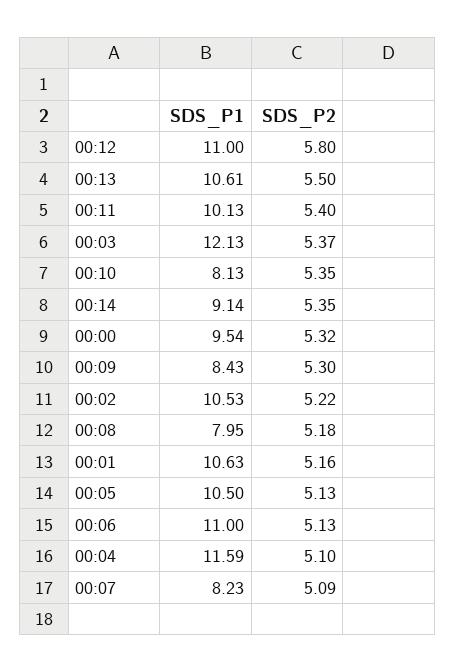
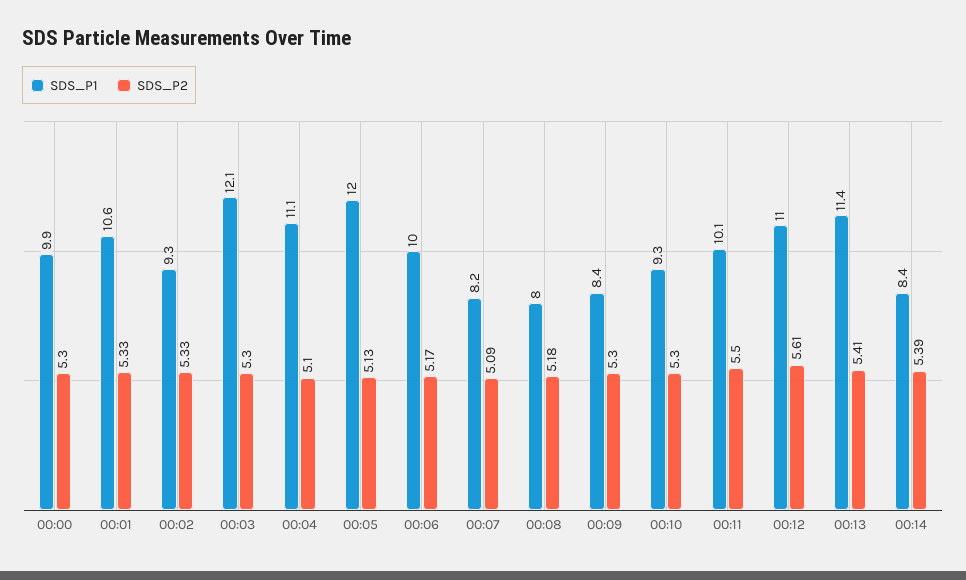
  {
    "SDS_P1": {
      "00:12": 11,
-     "00:13": 10.61,
+     "00:13": 11.4,
      "00:11": 10.13,
      "00:03": 12.13,
-     "00:10": 8.13,
+     "00:10": 9.3,
-     "00:14": 9.14,
+     "00:14": 8.4,
-     "00:00": 9.54,
+     "00:00": 9.9,
      "00:09": 8.43,
-     "00:02": 10.53,
+     "00:02": 9.3,
      "00:08": 7.95,
      "00:01": 10.63,
-     "00:05": 10.5,
+     "00:05": 12,
-     "00:06": 11,
+     "00:06": 10,
-     "00:04": 11.59,
+     "00:04": 11.1,
      "00:07": 8.23
    },
    "SDS_P2": {
-     "00:12": 5.8,
+     "00:12": 5.61,
-     "00:13": 5.5,
+     "00:13": 5.41,
-     "00:11": 5.4,
+     "00:11": 5.5,
-     "00:03": 5.37,
+     "00:03": 5.3,
-     "00:10": 5.35,
+     "00:10": 5.3,
-     "00:14": 5.35,
+     "00:14": 5.39,
-     "00:00": 5.32,
+     "00:00": 5.3,
      "00:09": 5.3,
-     "00:02": 5.22,
+     "00:02": 5.33,
      "00:08": 5.18,
-     "00:01": 5.16,
+     "00:01": 5.33,
      "00:05": 5.13,
-     "00:06": 5.13,
+     "00:06": 5.17,
      "00:04": 5.1,
      "00:07": 5.09
    }
  }

